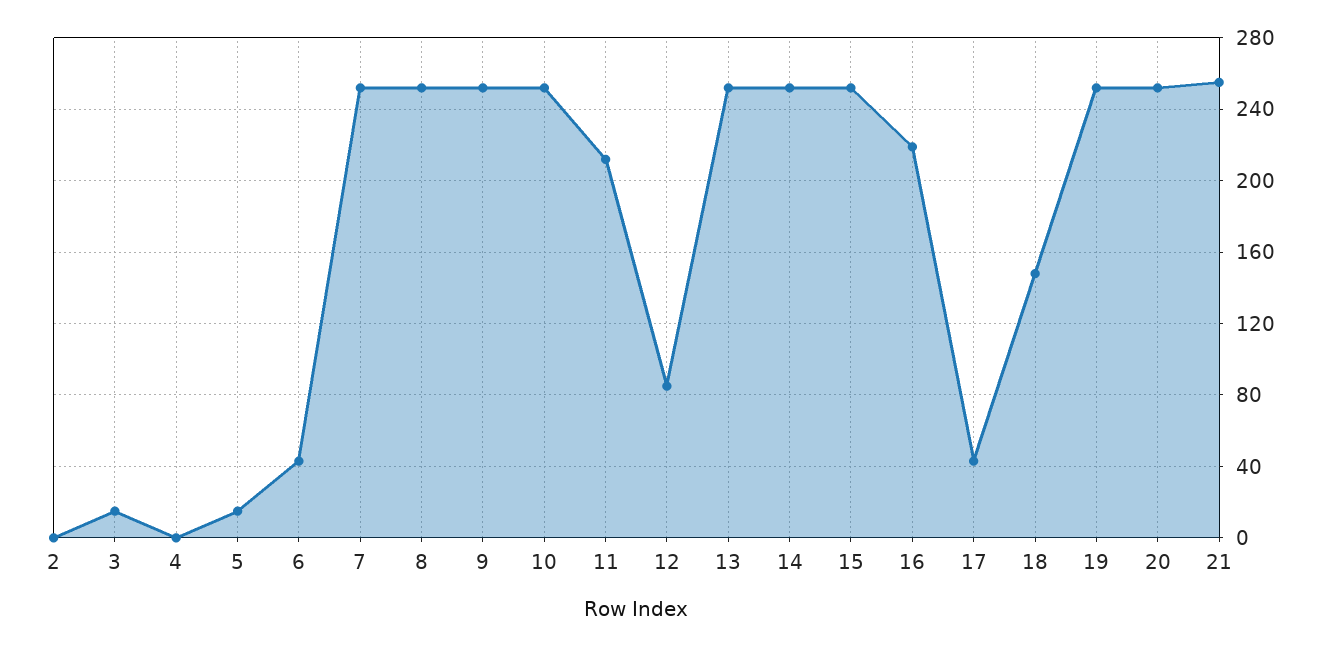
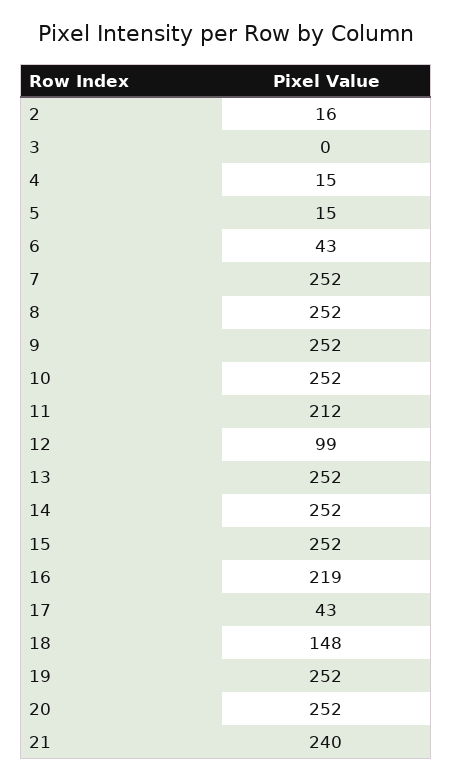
  {
-   "2": 0,
+   "2": 16,
-   "3": 15,
+   "3": 0,
-   "4": 0,
+   "4": 15,
    "5": 15,
    "6": 43,
    "7": 252,
    "8": 252,
    "9": 252,
    "10": 252,
    "11": 212,
-   "12": 85,
+   "12": 99,
    "13": 252,
    "14": 252,
    "15": 252,
    "16": 219,
    "17": 43,
    "18": 148,
    "19": 252,
    "20": 252,
-   "21": 255
+   "21": 240
  }

